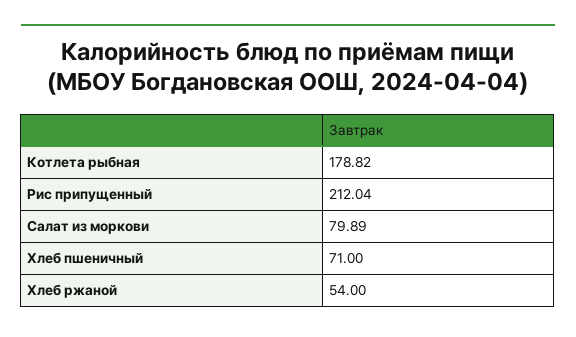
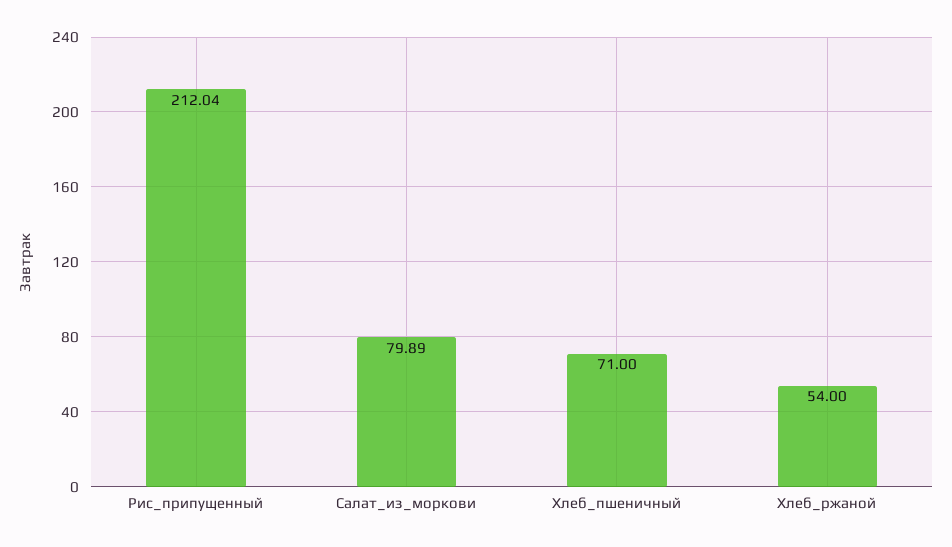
  {
-   "Котлета рыбная": 178.82,
    "Рис припущенный": 212.04,
    "Салат из моркови": 79.89,
    "Хлеб пшеничный": 71,
    "Хлеб ржаной": 54
  }

